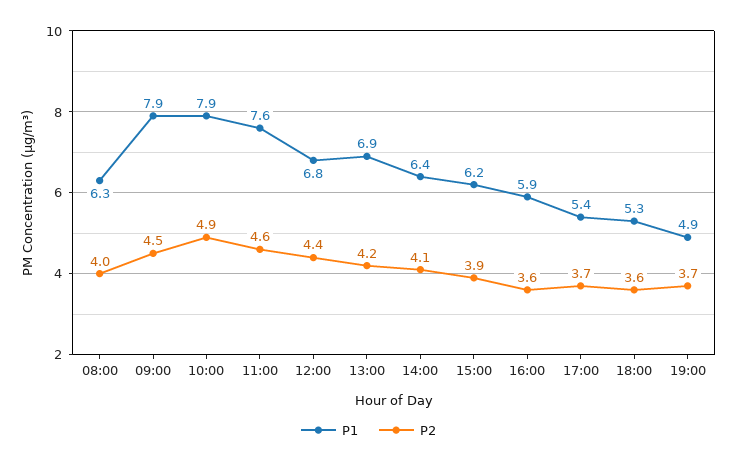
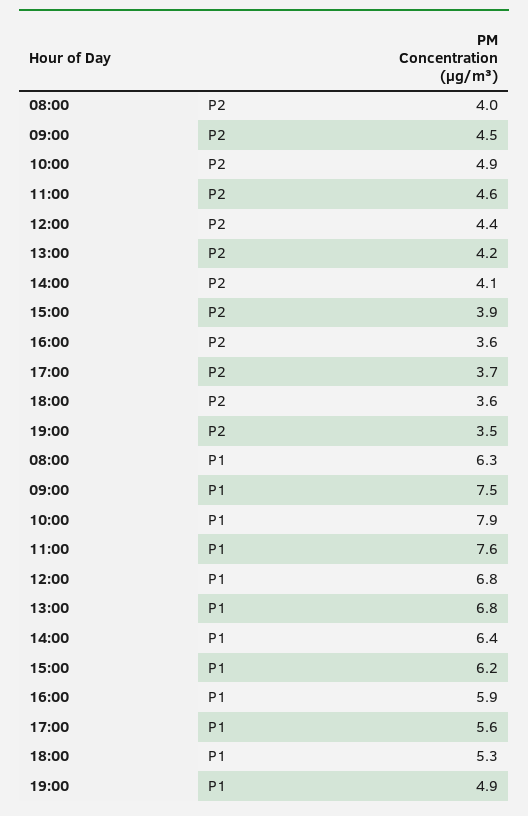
  {
    "P1": {
      "08:00": 6.3,
-     "09:00": 7.9,
+     "09:00": 7.5,
      "10:00": 7.9,
      "11:00": 7.6,
      "12:00": 6.8,
-     "13:00": 6.9,
+     "13:00": 6.8,
      "14:00": 6.4,
      "15:00": 6.2,
      "16:00": 5.9,
-     "17:00": 5.4,
+     "17:00": 5.6,
      "18:00": 5.3,
      "19:00": 4.9
    },
    "P2": {
      "08:00": 4,
      "09:00": 4.5,
      "10:00": 4.9,
      "11:00": 4.6,
      "12:00": 4.4,
      "13:00": 4.2,
      "14:00": 4.1,
      "15:00": 3.9,
      "16:00": 3.6,
      "17:00": 3.7,
      "18:00": 3.6,
-     "19:00": 3.7
+     "19:00": 3.5
    }
  }

